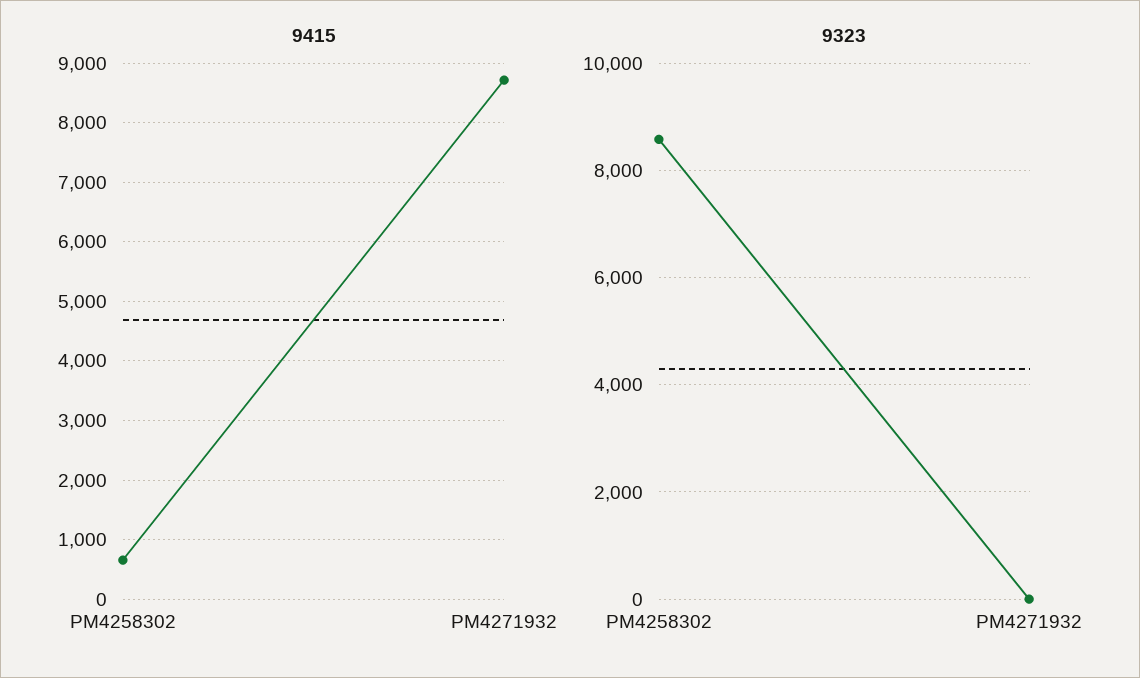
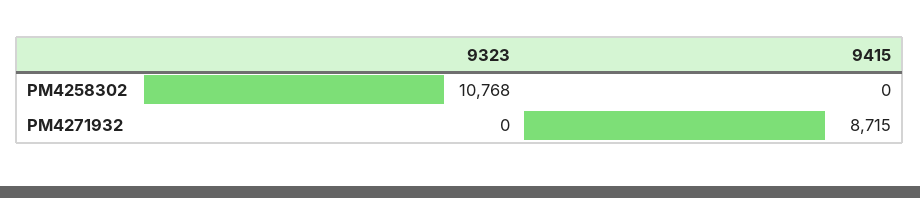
  {
    "9415": {
-     "PM4258302": 600,
+     "PM4258302": 0,
      "PM4271932": 8715
    },
    "9323": {
-     "PM4258302": 8600,
+     "PM4258302": 10768,
      "PM4271932": 0
    }
  }

